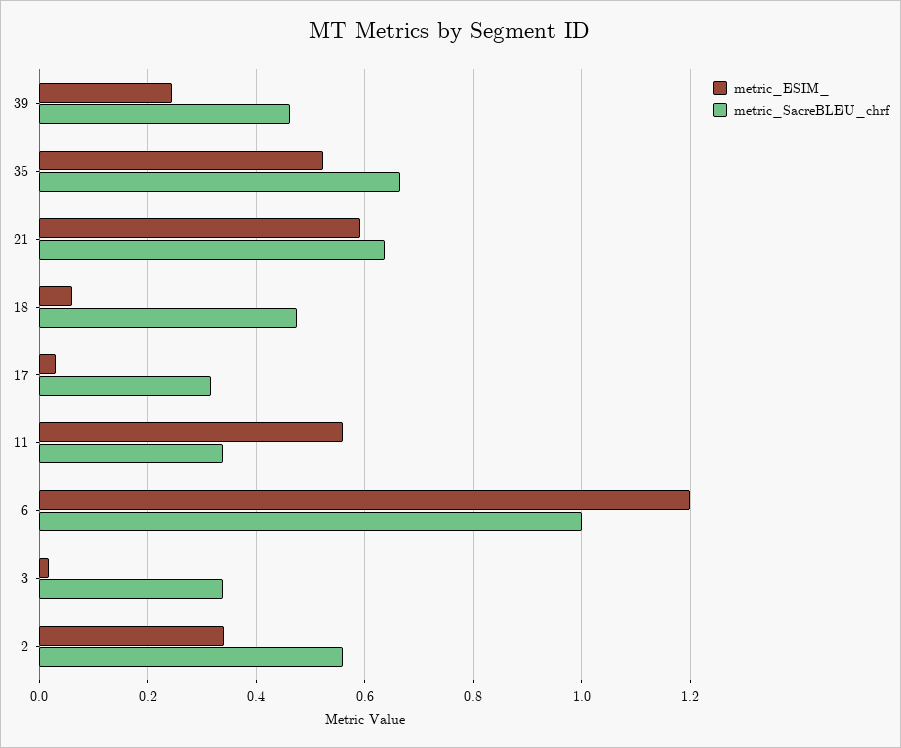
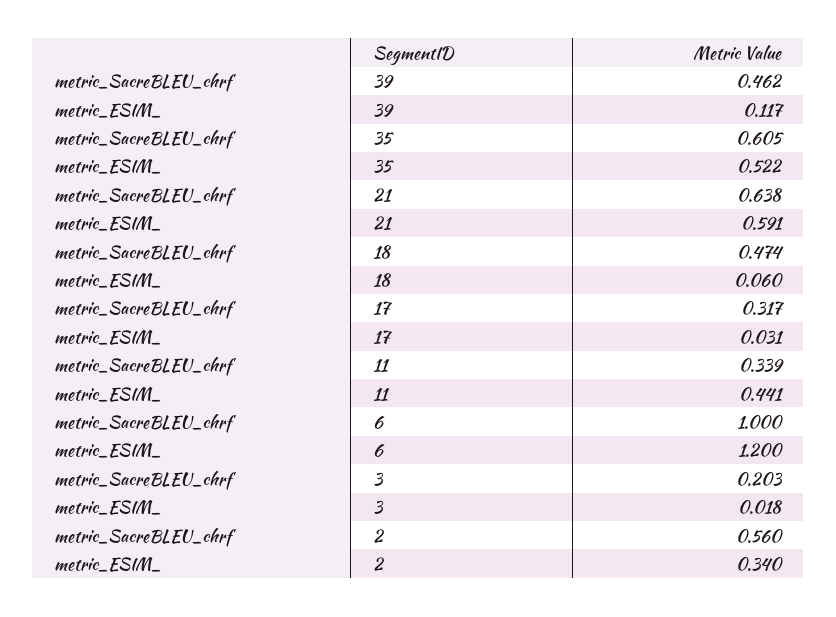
  {
    "metric_ESIM_": {
-     "39": 0.24,
+     "39": 0.117,
      "35": 0.522,
      "21": 0.591,
      "18": 0.06,
      "17": 0.031,
-     "11": 0.56,
+     "11": 0.441,
      "6": 1.2,
      "3": 0.018,
      "2": 0.34
    },
    "metric_SacreBLEU_chrf": {
      "39": 0.462,
-     "35": 0.66,
+     "35": 0.605,
      "21": 0.638,
      "18": 0.474,
      "17": 0.317,
      "11": 0.339,
      "6": 1,
-     "3": 0.34,
+     "3": 0.203,
      "2": 0.56
    }
  }

